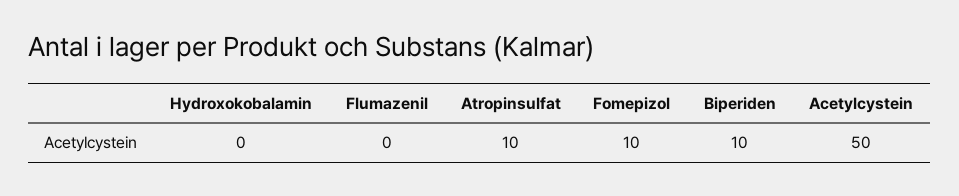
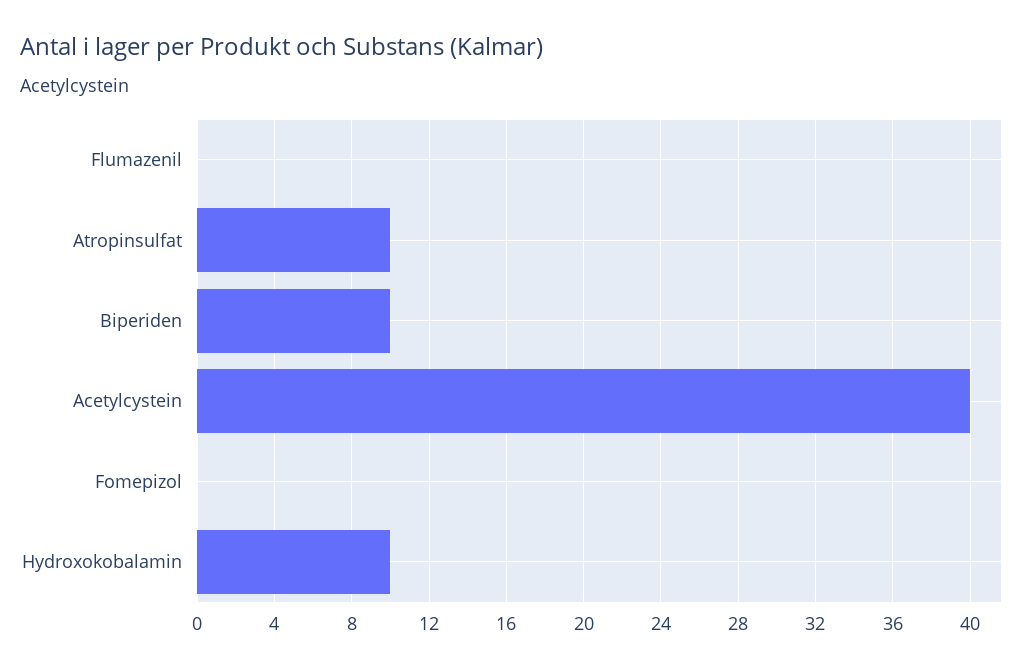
  {
-   "Hydroxokobalamin": 0,
+   "Hydroxokobalamin": 10,
    "Flumazenil": 0,
    "Atropinsulfat": 10,
-   "Fomepizol": 10,
+   "Fomepizol": 0,
    "Biperiden": 10,
-   "Acetylcystein": 50
+   "Acetylcystein": 40
  }

